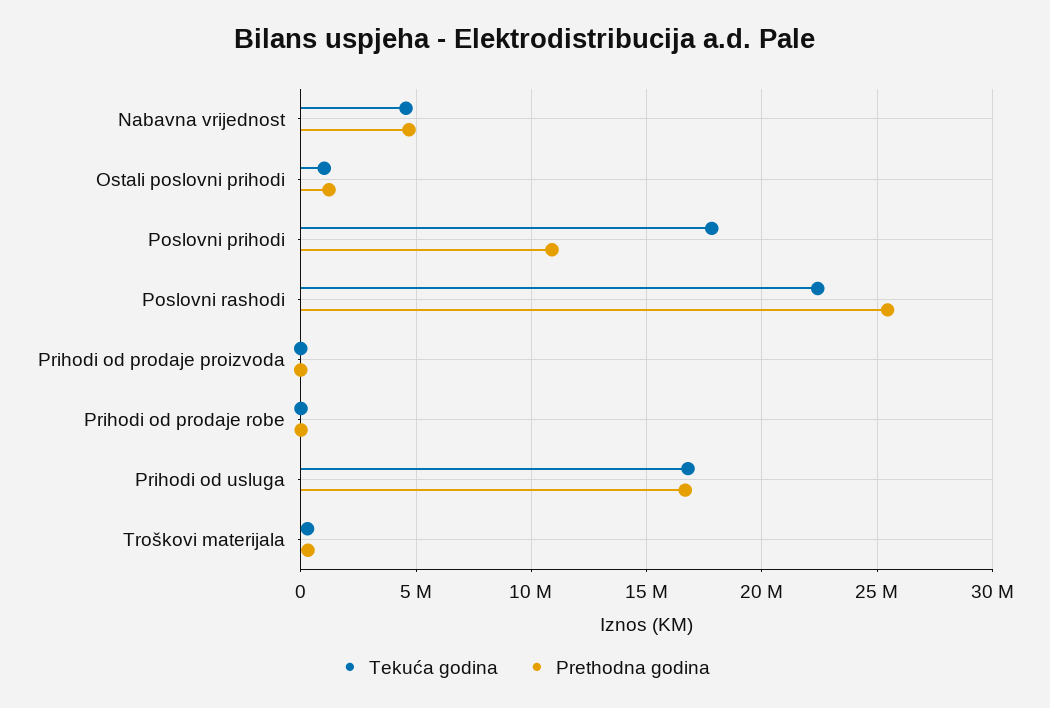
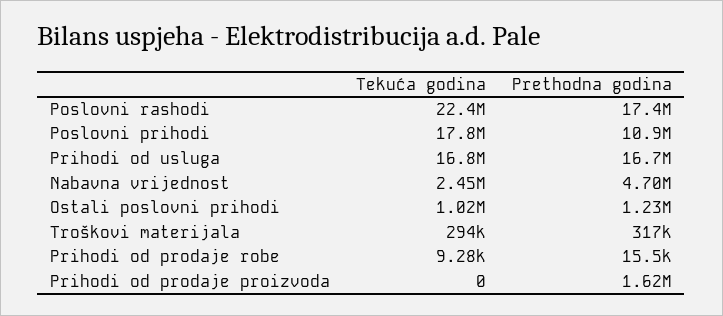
  {
    "Tekuća godina": {
-     "Nabavna vrijednost": 4500000,
+     "Nabavna vrijednost": 2450000,
      "Ostali poslovni prihodi": 1020000,
      "Poslovni prihodi": 17800000,
      "Poslovni rashodi": 22400000,
      "Prihodi od prodaje proizvoda": 0,
      "Prihodi od prodaje robe": 9280,
      "Prihodi od usluga": 16800000,
      "Troškovi materijala": 294000
    },
    "Prethodna godina": {
      "Nabavna vrijednost": 4700000,
      "Ostali poslovni prihodi": 1230000,
      "Poslovni prihodi": 10900000,
-     "Poslovni rashodi": 25500000,
+     "Poslovni rashodi": 17400000,
-     "Prihodi od prodaje proizvoda": 0,
+     "Prihodi od prodaje proizvoda": 1620000,
      "Prihodi od prodaje robe": 15500,
      "Prihodi od usluga": 16700000,
      "Troškovi materijala": 317000
    }
  }

